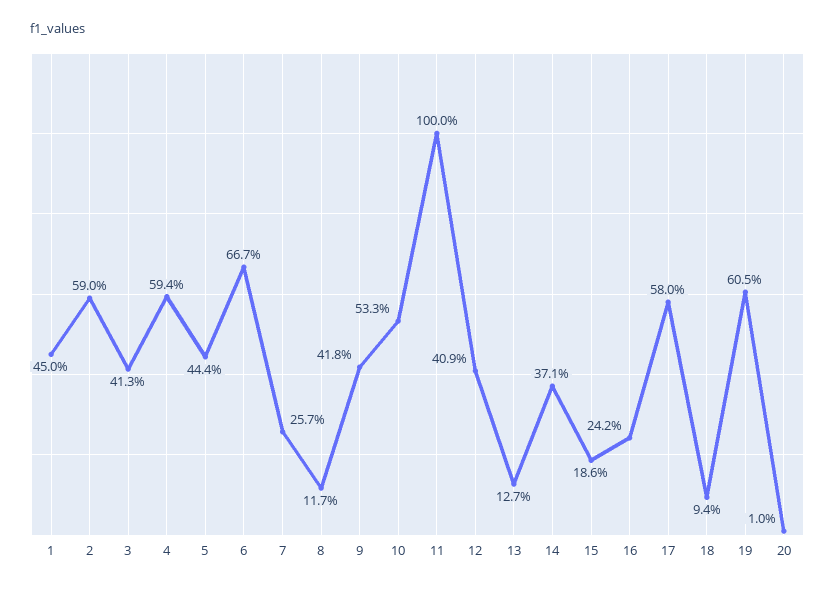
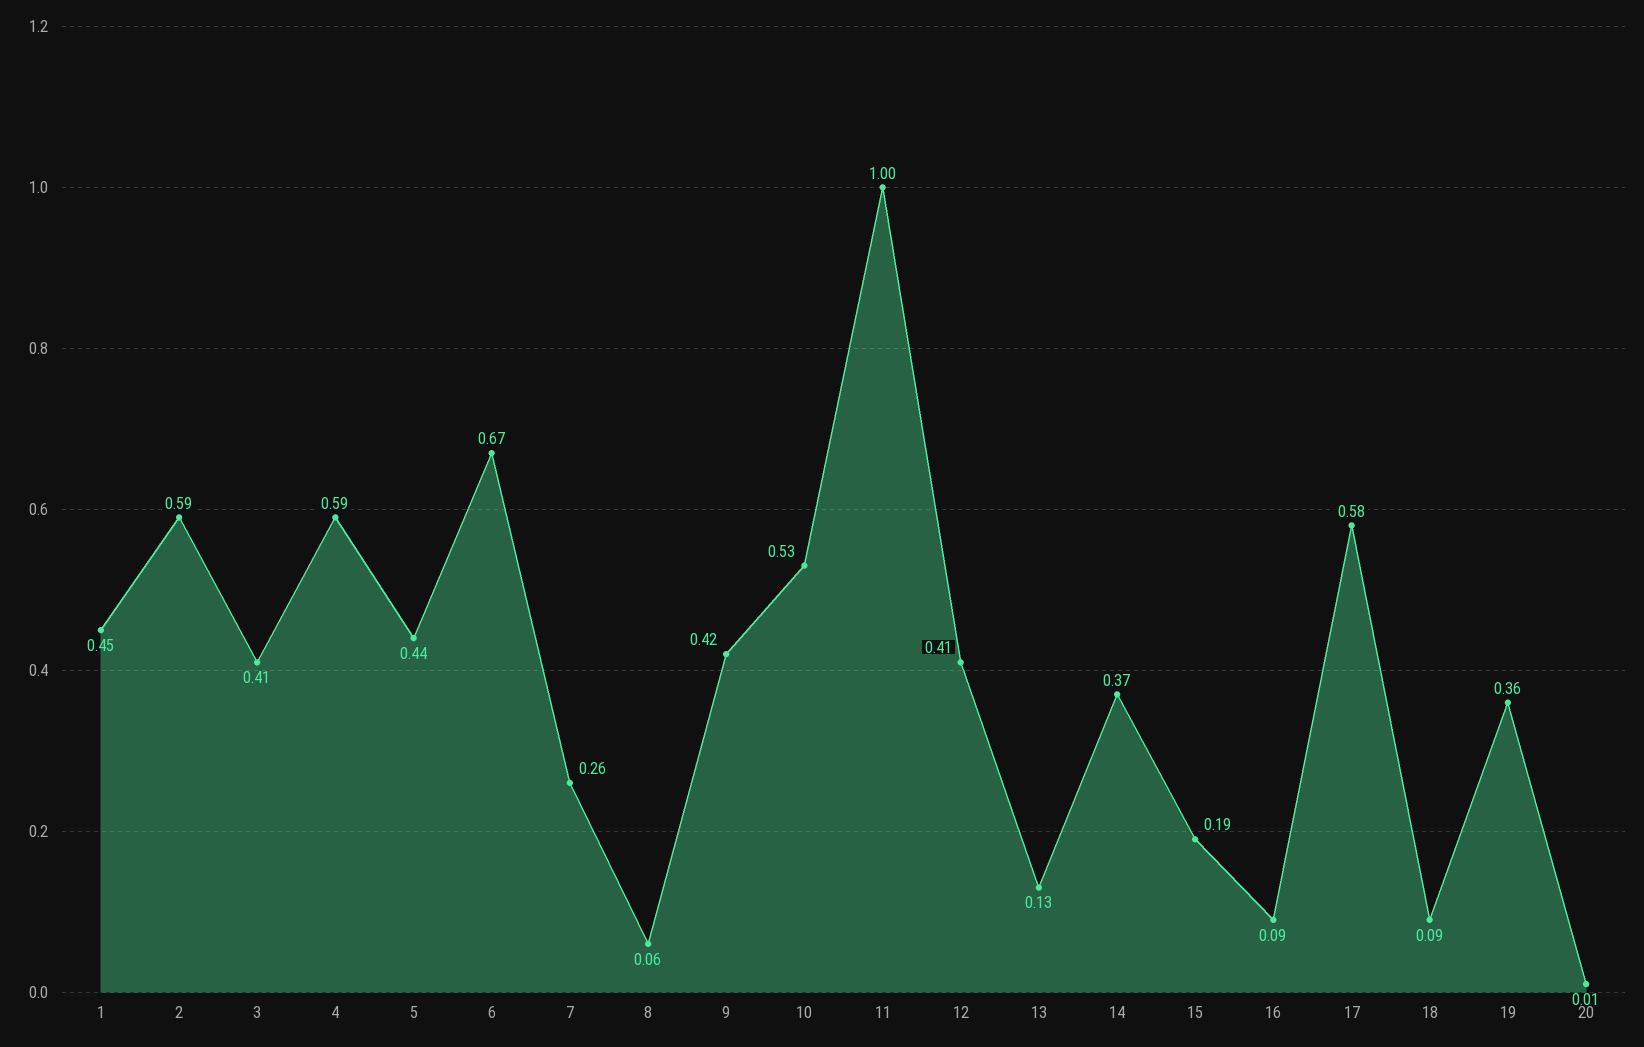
  {
    "1": 0.45,
    "2": 0.59,
    "3": 0.413,
    "4": 0.594,
    "5": 0.444,
    "6": 0.667,
    "7": 0.257,
-   "8": 0.117,
+   "8": 0.06,
    "9": 0.418,
    "10": 0.533,
    "11": 1,
    "12": 0.409,
    "13": 0.127,
    "14": 0.371,
    "15": 0.186,
-   "16": 0.242,
+   "16": 0.09,
    "17": 0.58,
    "18": 0.094,
-   "19": 0.605,
+   "19": 0.36,
    "20": 0.01
  }

